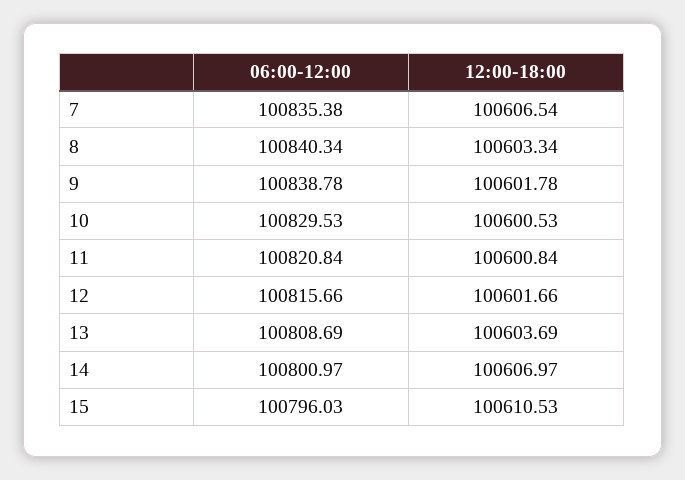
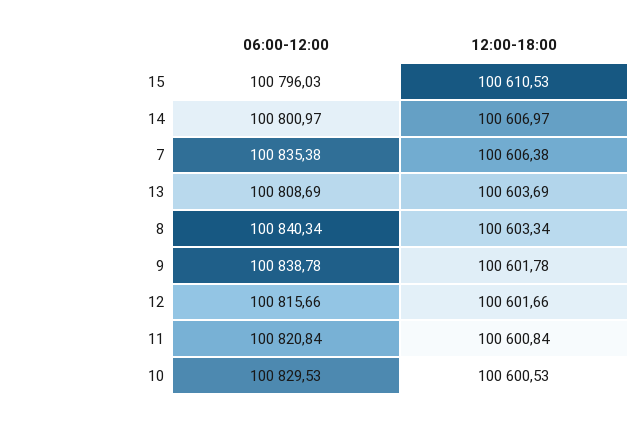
  {
    "06:00-12:00": {
      "7": 100835.38,
      "8": 100840.34,
      "9": 100838.78,
      "10": 100829.53,
      "11": 100820.84,
      "12": 100815.66,
      "13": 100808.69,
      "14": 100800.97,
      "15": 100796.03
    },
    "12:00-18:00": {
-     "7": 100606.54,
+     "7": 100606.38,
      "8": 100603.34,
      "9": 100601.78,
      "10": 100600.53,
      "11": 100600.84,
      "12": 100601.66,
      "13": 100603.69,
      "14": 100606.97,
      "15": 100610.53
    }
  }

